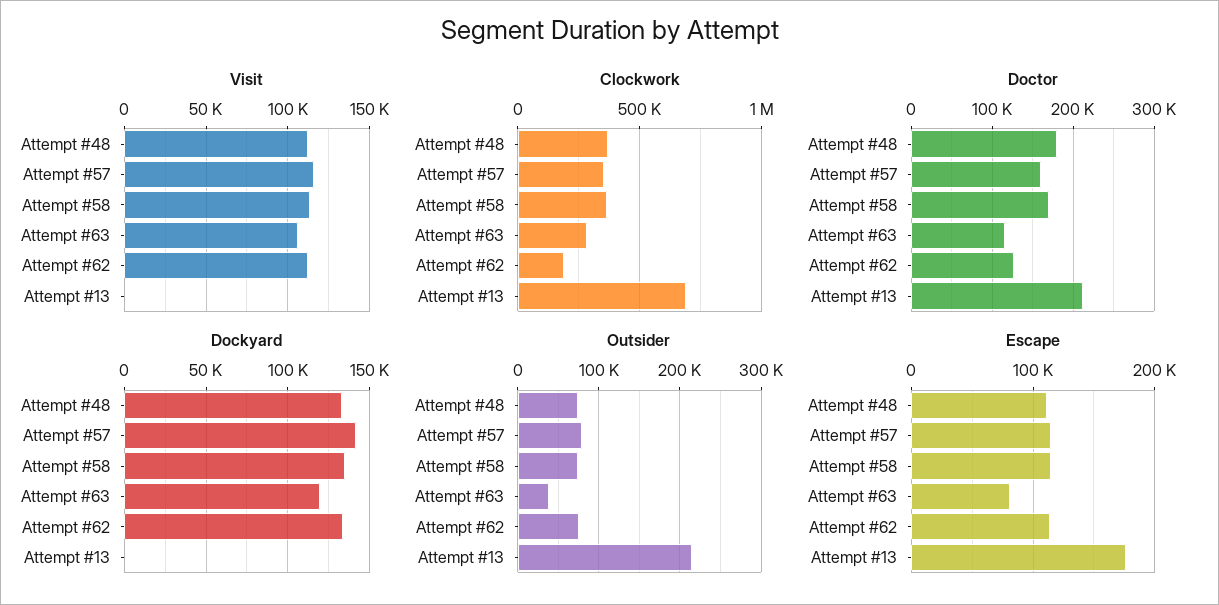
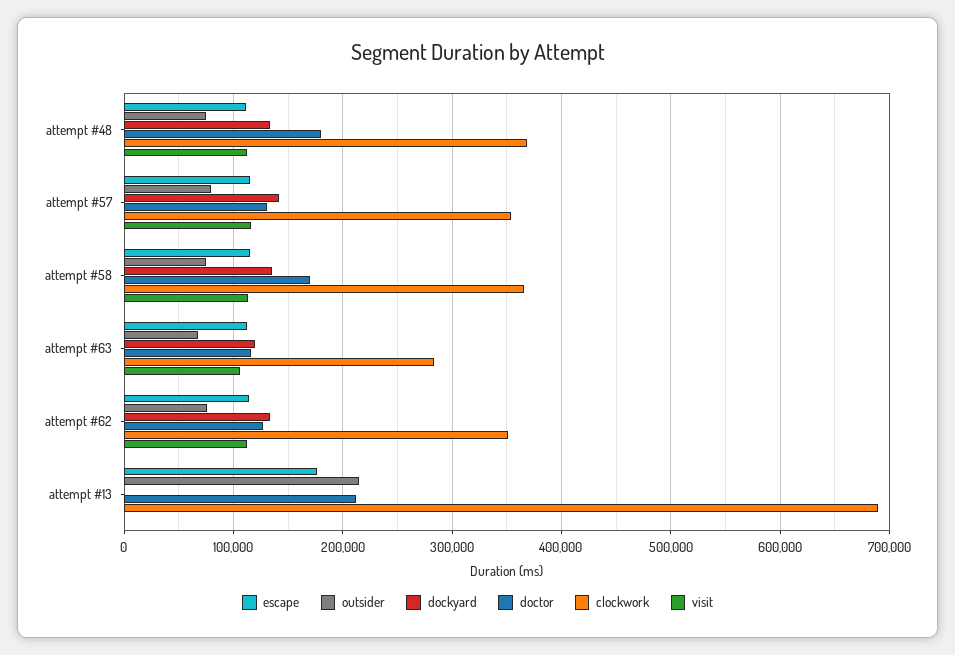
  {
    "Visit": {
      "Attempt #48": 110000,
      "Attempt #57": 115000,
      "Attempt #58": 115000,
      "Attempt #63": 105000,
      "Attempt #62": 110000,
      "Attempt #13": 0
    },
    "Clockwork": {
      "Attempt #48": 370000,
      "Attempt #57": 350000,
      "Attempt #58": 370000,
      "Attempt #63": 280000,
-     "Attempt #62": 200000,
+     "Attempt #62": 350000,
      "Attempt #13": 690000
    },
    "Doctor": {
      "Attempt #48": 180000,
-     "Attempt #57": 160000,
+     "Attempt #57": 130000,
      "Attempt #58": 170000,
      "Attempt #63": 120000,
      "Attempt #62": 130000,
      "Attempt #13": 210000
    },
    "Dockyard": {
      "Attempt #48": 135000,
      "Attempt #57": 140000,
      "Attempt #58": 135000,
      "Attempt #63": 120000,
      "Attempt #62": 135000,
      "Attempt #13": 0
    },
    "Outsider": {
      "Attempt #48": 70000,
      "Attempt #57": 80000,
      "Attempt #58": 70000,
-     "Attempt #63": 40000,
+     "Attempt #63": 70000,
      "Attempt #62": 80000,
      "Attempt #13": 220000
    },
    "Escape": {
      "Attempt #48": 110000,
      "Attempt #57": 120000,
      "Attempt #58": 120000,
-     "Attempt #63": 80000,
+     "Attempt #63": 110000,
      "Attempt #62": 110000,
      "Attempt #13": 180000
    }
  }

